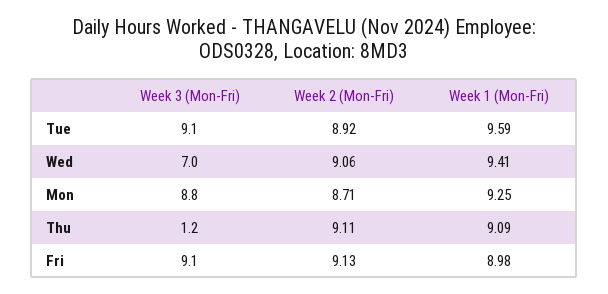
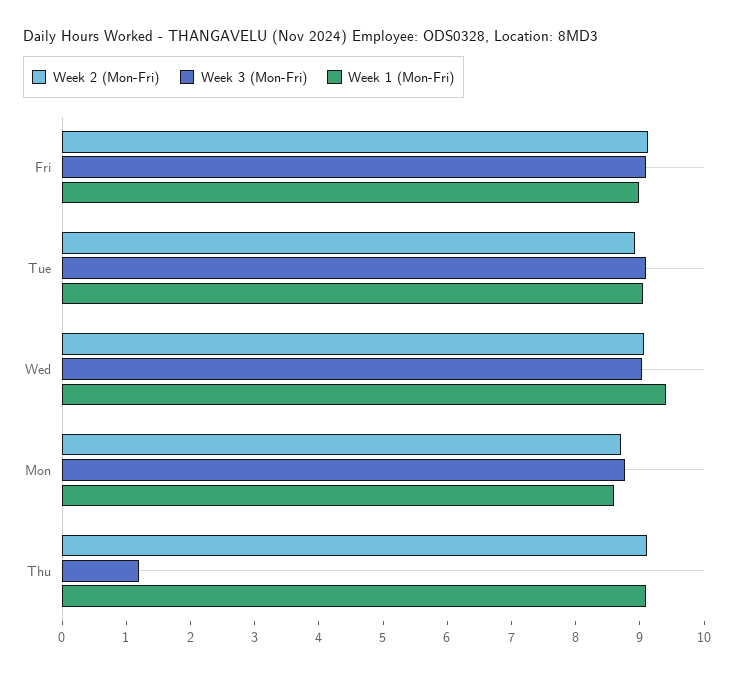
  {
    "Week 3 (Mon-Fri)": {
      "Tue": 9.1,
-     "Wed": 7,
+     "Wed": 9,
      "Mon": 8.8,
      "Thu": 1.2,
      "Fri": 9.1
    },
    "Week 2 (Mon-Fri)": {
      "Tue": 8.92,
      "Wed": 9.06,
      "Mon": 8.71,
      "Thu": 9.11,
      "Fri": 9.13
    },
    "Week 1 (Mon-Fri)": {
-     "Tue": 9.59,
+     "Tue": 9,
      "Wed": 9.41,
-     "Mon": 9.25,
+     "Mon": 8.6,
      "Thu": 9.09,
      "Fri": 8.98
    }
  }

